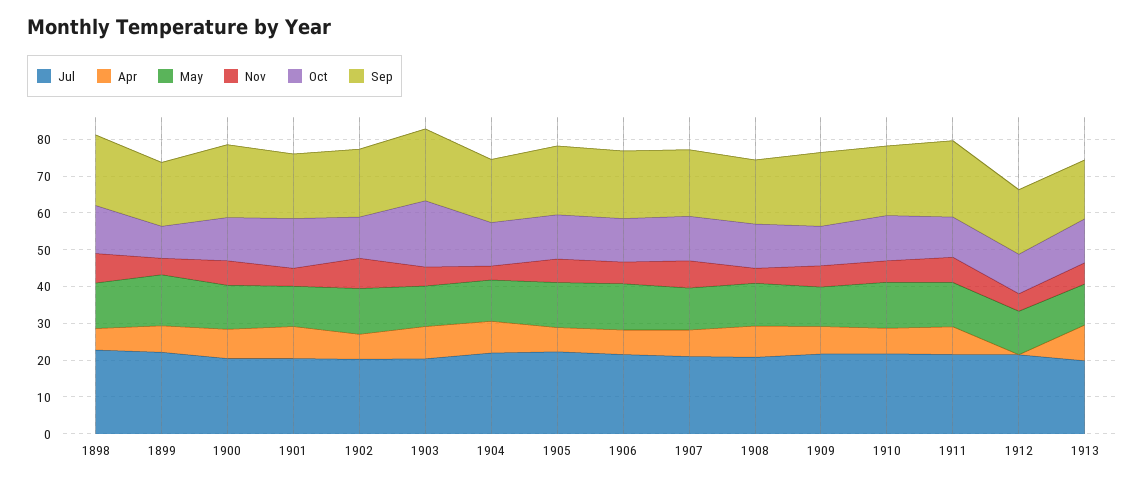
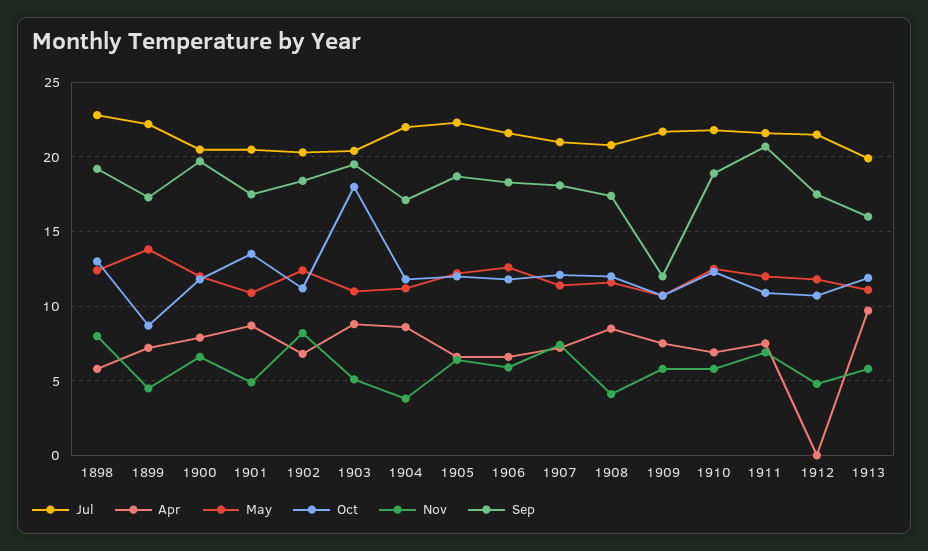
  {
    "Jul": {
      "1898": 23,
      "1899": 22,
      "1900": 20.5,
      "1901": 20.5,
      "1902": 20.5,
      "1903": 20.5,
      "1904": 22,
      "1905": 22.5,
      "1906": 21.5,
      "1907": 21,
      "1908": 21,
      "1909": 21.5,
      "1910": 22,
      "1911": 21.5,
      "1912": 21.5,
      "1913": 20
    },
    "Apr": {
      "1898": 6,
      "1899": 7,
      "1900": 8,
      "1901": 8.5,
      "1902": 7,
      "1903": 9,
      "1904": 8.5,
      "1905": 6.5,
      "1906": 6.5,
      "1907": 7,
      "1908": 8.5,
      "1909": 7.5,
      "1910": 7,
      "1911": 7.5,
      "1912": 0,
      "1913": 9.5
    },
    "May": {
      "1898": 12.5,
      "1899": 14,
      "1900": 12,
      "1901": 11,
      "1902": 12.5,
      "1903": 11,
      "1904": 11,
      "1905": 12,
      "1906": 12.5,
      "1907": 11.5,
      "1908": 11.5,
      "1909": 10.5,
      "1910": 12.5,
      "1911": 12,
      "1912": 12,
      "1913": 11
    },
    "Nov": {
      "1898": 8,
      "1899": 4.5,
      "1900": 6.5,
      "1901": 5,
      "1902": 8,
      "1903": 5,
      "1904": 4,
      "1905": 6.5,
      "1906": 6,
      "1907": 7.5,
      "1908": 4,
      "1909": 6,
      "1910": 6,
      "1911": 7,
      "1912": 5,
      "1913": 6
    },
    "Oct": {
      "1898": 13,
      "1899": 8.5,
      "1900": 12,
      "1901": 13.5,
      "1902": 11,
      "1903": 18,
      "1904": 12,
      "1905": 12,
      "1906": 12,
      "1907": 12,
      "1908": 12,
      "1909": 10.5,
      "1910": 12.5,
      "1911": 11,
      "1912": 10.5,
      "1913": 12
    },
    "Sep": {
      "1898": 19,
      "1899": 17.5,
      "1900": 19.5,
      "1901": 17.5,
      "1902": 18.5,
      "1903": 19.5,
      "1904": 17,
      "1905": 18.5,
      "1906": 18.5,
      "1907": 18,
      "1908": 17.5,
-     "1909": 20,
+     "1909": 12,
      "1910": 19,
      "1911": 20.5,
      "1912": 17.5,
      "1913": 16
    }
  }

